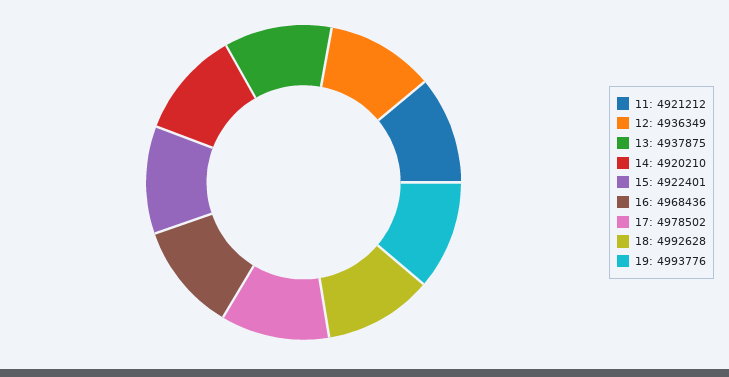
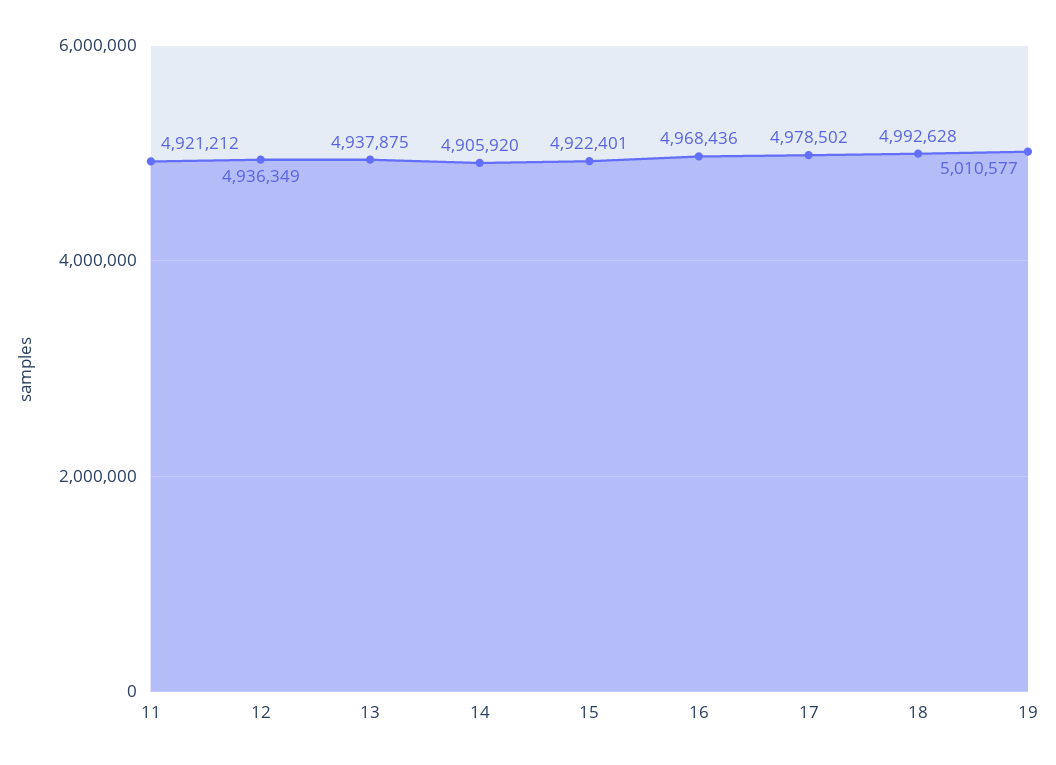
  {
    "11": 4921212,
    "12": 4936349,
    "13": 4937875,
-   "14": 4920210,
+   "14": 4905920,
    "15": 4922401,
    "16": 4968436,
    "17": 4978502,
    "18": 4992628,
-   "19": 4993776
+   "19": 5010577
  }

